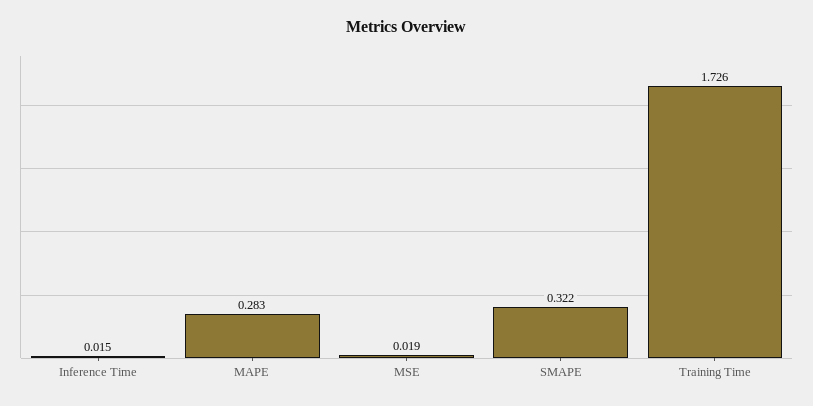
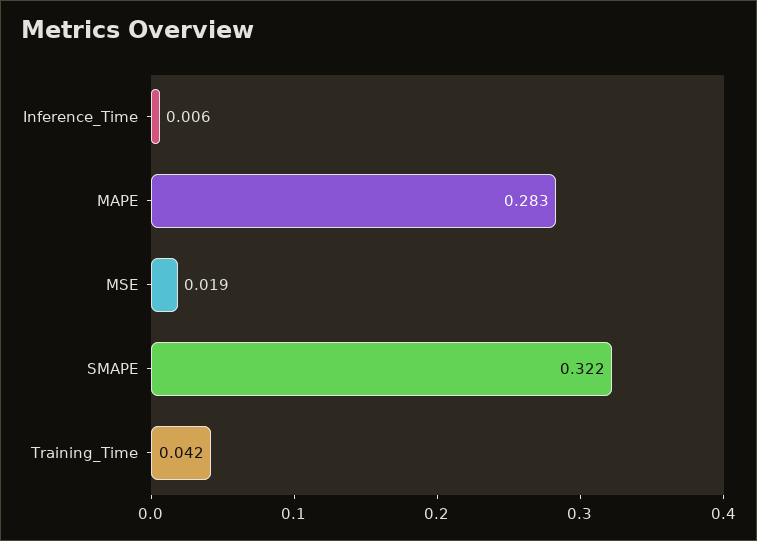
  {
-   "Inference Time": 0.015,
+   "Inference Time": 0.006,
    "MAPE": 0.283,
    "MSE": 0.019,
    "SMAPE": 0.322,
-   "Training Time": 1.726
+   "Training Time": 0.042
  }

